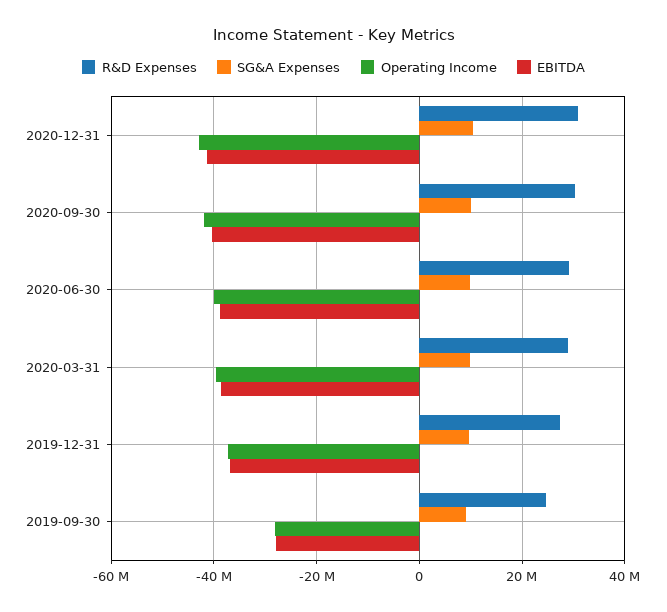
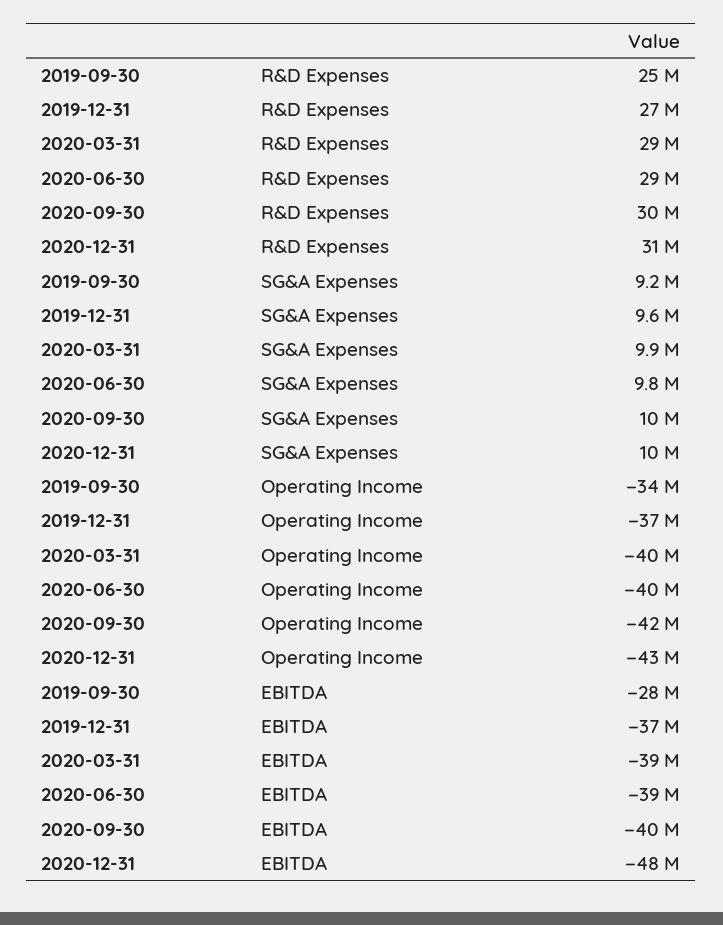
  {
    "R&D Expenses": {
      "2020-12-31": 31000000,
      "2020-09-30": 30000000,
      "2020-06-30": 29000000,
      "2020-03-31": 29000000,
      "2019-12-31": 27000000,
      "2019-09-30": 25000000
    },
    "SG&A Expenses": {
      "2020-12-31": 10000000,
      "2020-09-30": 10000000,
      "2020-06-30": 9800000,
      "2020-03-31": 9900000,
      "2019-12-31": 9600000,
      "2019-09-30": 9200000
    },
    "Operating Income": {
      "2020-12-31": -43000000,
      "2020-09-30": -42000000,
      "2020-06-30": -40000000,
      "2020-03-31": -40000000,
      "2019-12-31": -37000000,
-     "2019-09-30": -28000000
+     "2019-09-30": -34000000
    },
    "EBITDA": {
-     "2020-12-31": -42000000,
+     "2020-12-31": -48000000,
      "2020-09-30": -40000000,
      "2020-06-30": -39000000,
      "2020-03-31": -39000000,
      "2019-12-31": -37000000,
      "2019-09-30": -28000000
    }
  }

